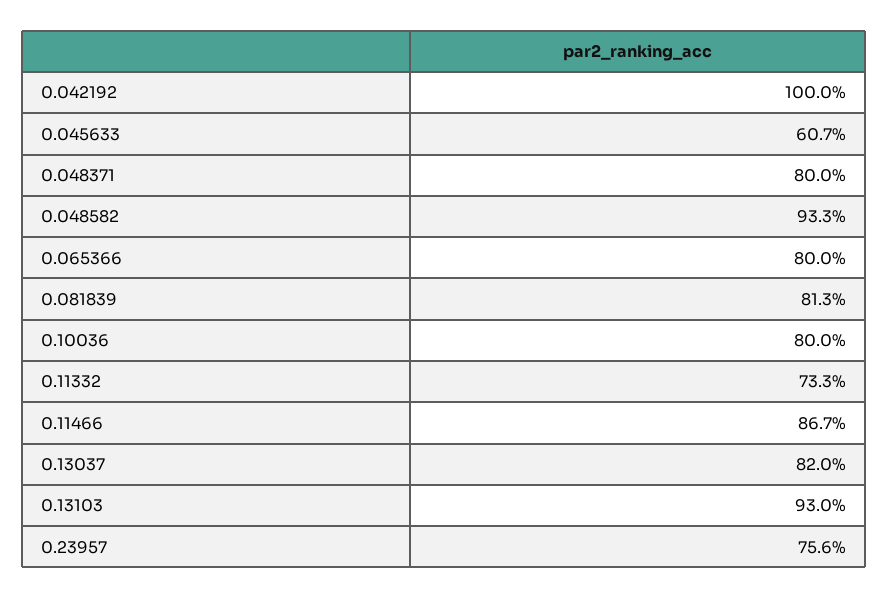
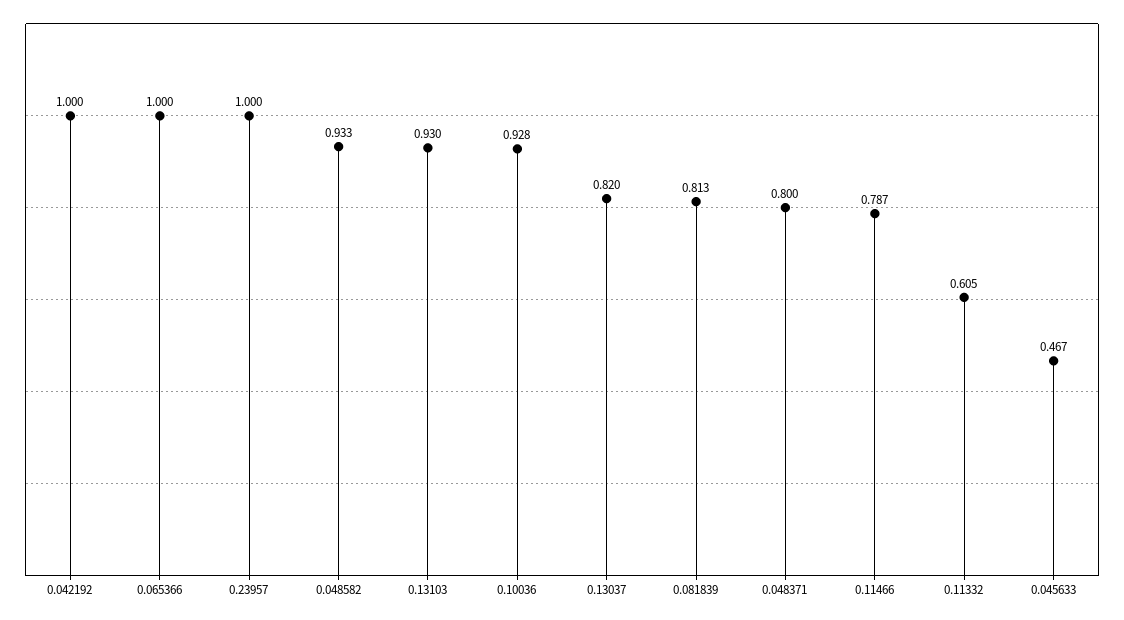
  {
    "0.042192": 1,
-   "0.045633": 0.607,
+   "0.045633": 0.467,
    "0.048371": 0.8,
    "0.048582": 0.933,
-   "0.065366": 0.8,
+   "0.065366": 1,
    "0.081839": 0.813,
-   "0.10036": 0.8,
+   "0.10036": 0.928,
-   "0.11332": 0.733,
+   "0.11332": 0.605,
-   "0.11466": 0.867,
+   "0.11466": 0.787,
    "0.13037": 0.82,
    "0.13103": 0.93,
-   "0.23957": 0.756
+   "0.23957": 1
  }

